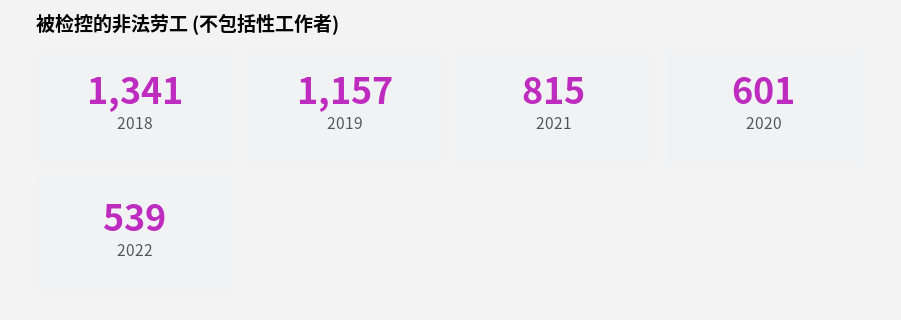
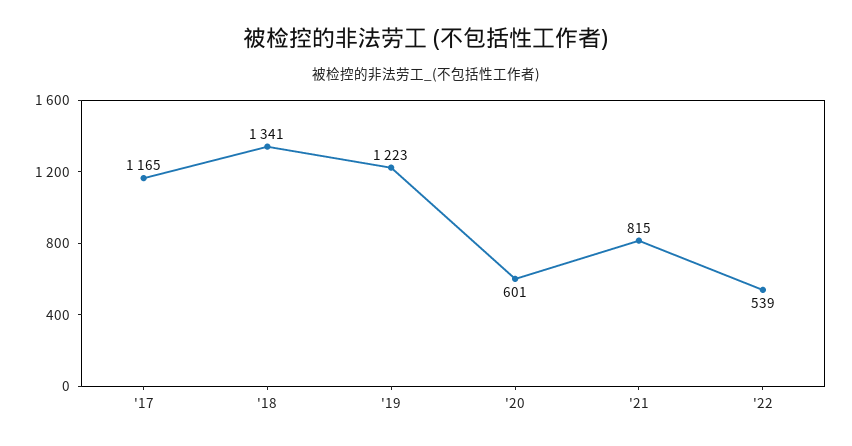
  {
    "2018": 1341,
-   "2019": 1157,
+   "2019": 1223,
    "2021": 815,
    "2020": 601,
-   "2022": 539
+   "2022": 539,
+   "'17": 1165
  }

